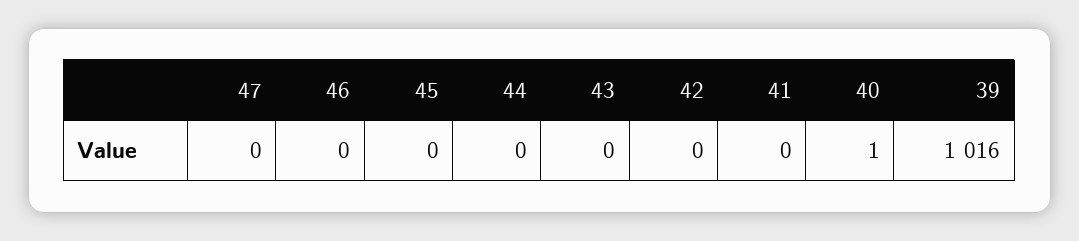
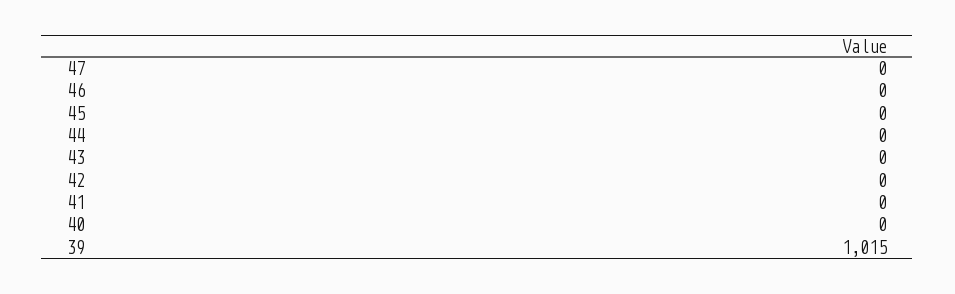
  {
    "47": 0,
    "46": 0,
    "45": 0,
    "44": 0,
    "43": 0,
    "42": 0,
    "41": 0,
-   "40": 1,
+   "40": 0,
-   "39": 1016
+   "39": 1015
  }

